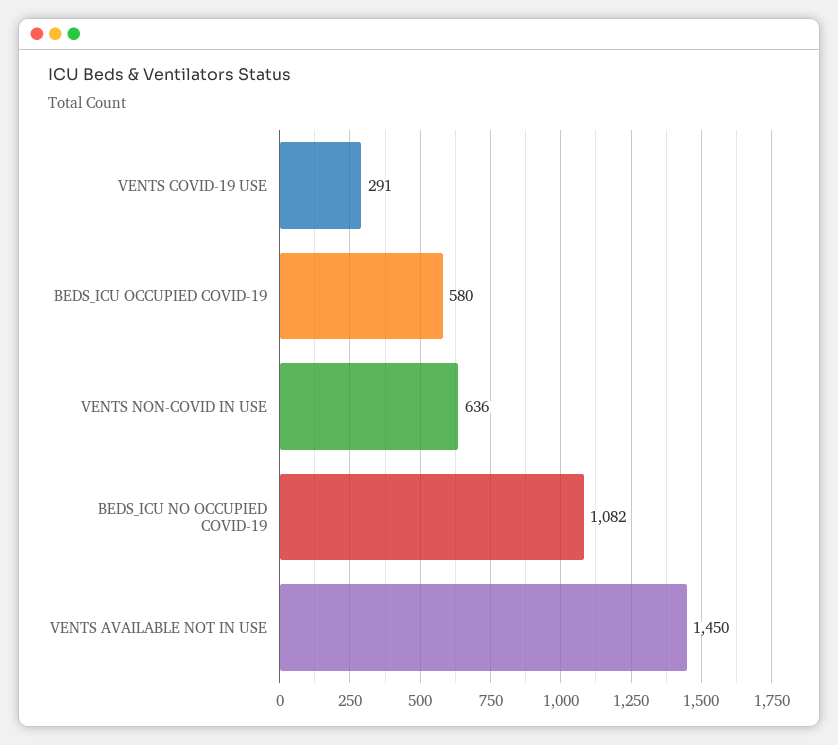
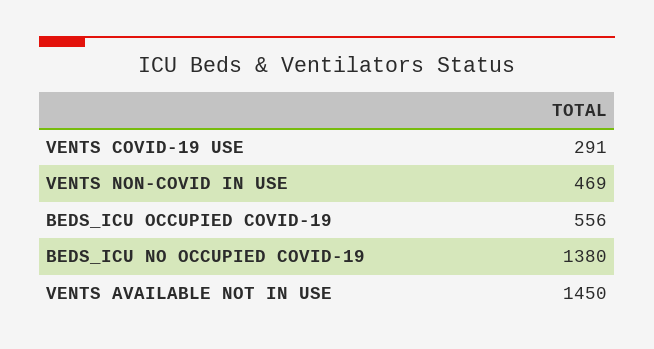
  {
    "VENTS COVID-19 USE": 291,
-   "BEDS_ICU OCCUPIED COVID-19": 580,
+   "BEDS_ICU OCCUPIED COVID-19": 556,
-   "VENTS NON-COVID IN USE": 636,
+   "VENTS NON-COVID IN USE": 469,
-   "BEDS_ICU NO OCCUPIED COVID-19": 1082,
+   "BEDS_ICU NO OCCUPIED COVID-19": 1380,
    "VENTS AVAILABLE NOT IN USE": 1450
  }

